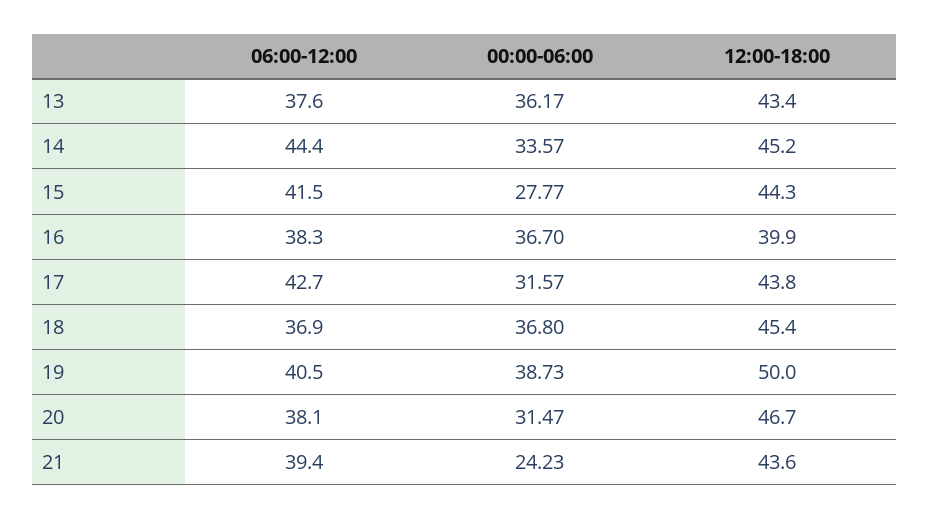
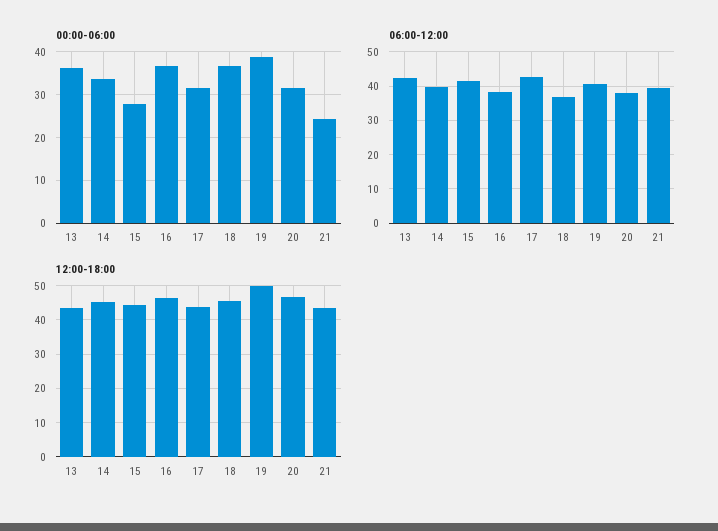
  {
    "06:00-12:00": {
-     "13": 37.6,
+     "13": 42,
-     "14": 44.4,
+     "14": 40,
      "15": 41.5,
      "16": 38.3,
      "17": 42.7,
      "18": 36.9,
      "19": 40.5,
      "20": 38.1,
      "21": 39.4
    },
    "00:00-06:00": {
      "13": 36.17,
      "14": 33.57,
      "15": 27.77,
      "16": 36.7,
      "17": 31.57,
      "18": 36.8,
      "19": 38.73,
      "20": 31.47,
      "21": 24.23
    },
    "12:00-18:00": {
      "13": 43.4,
      "14": 45.2,
      "15": 44.3,
-     "16": 39.9,
+     "16": 46,
      "17": 43.8,
      "18": 45.4,
      "19": 50,
      "20": 46.7,
      "21": 43.6
    }
  }

